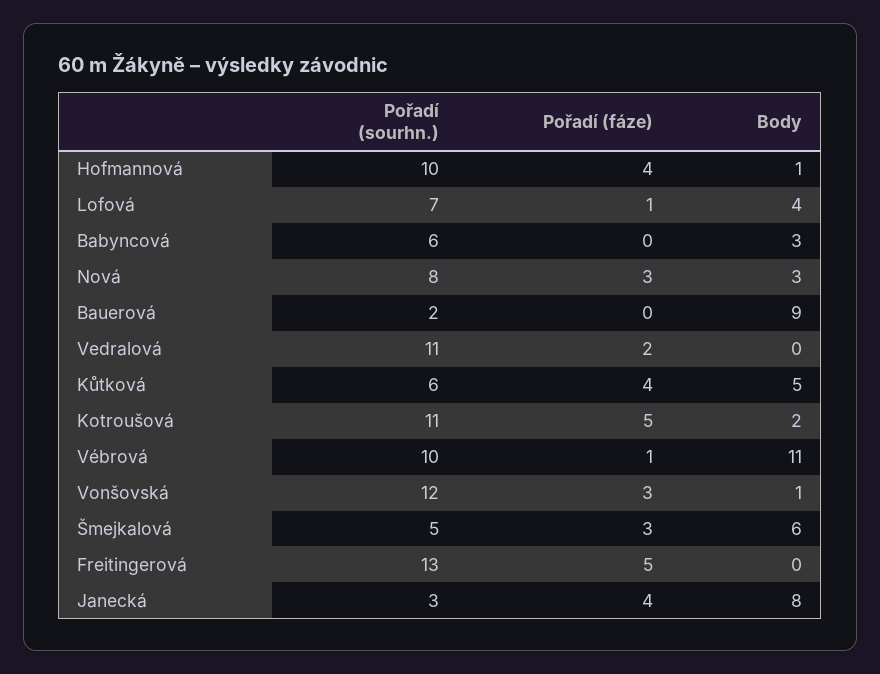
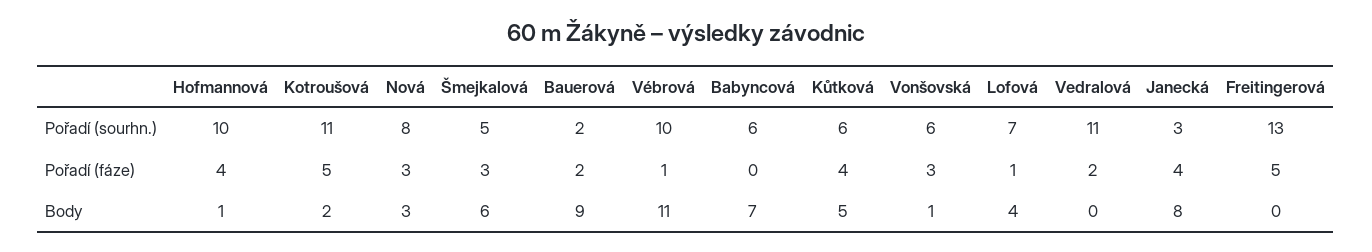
  {
    "Pořadí (sourhn.)": {
      "Hofmannová": 10,
      "Lofová": 7,
      "Babyncová": 6,
      "Nová": 8,
      "Bauerová": 2,
      "Vedralová": 11,
      "Kůtková": 6,
      "Kotroušová": 11,
      "Vébrová": 10,
-     "Vonšovská": 12,
+     "Vonšovská": 6,
      "Šmejkalová": 5,
      "Freitingerová": 13,
      "Janecká": 3
    },
    "Pořadí (fáze)": {
      "Hofmannová": 4,
      "Lofová": 1,
      "Babyncová": 0,
      "Nová": 3,
-     "Bauerová": 0,
+     "Bauerová": 2,
      "Vedralová": 2,
      "Kůtková": 4,
      "Kotroušová": 5,
      "Vébrová": 1,
      "Vonšovská": 3,
      "Šmejkalová": 3,
      "Freitingerová": 5,
      "Janecká": 4
    },
    "Body": {
      "Hofmannová": 1,
      "Lofová": 4,
-     "Babyncová": 3,
+     "Babyncová": 7,
      "Nová": 3,
      "Bauerová": 9,
      "Vedralová": 0,
      "Kůtková": 5,
      "Kotroušová": 2,
      "Vébrová": 11,
      "Vonšovská": 1,
      "Šmejkalová": 6,
      "Freitingerová": 0,
      "Janecká": 8
    }
  }

